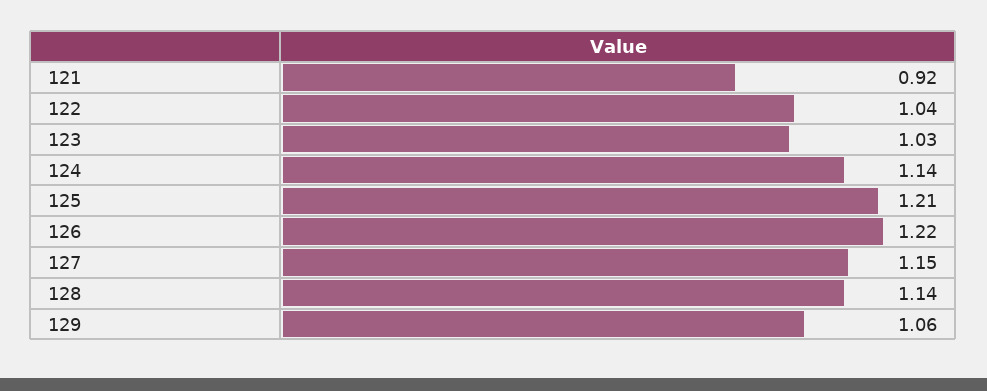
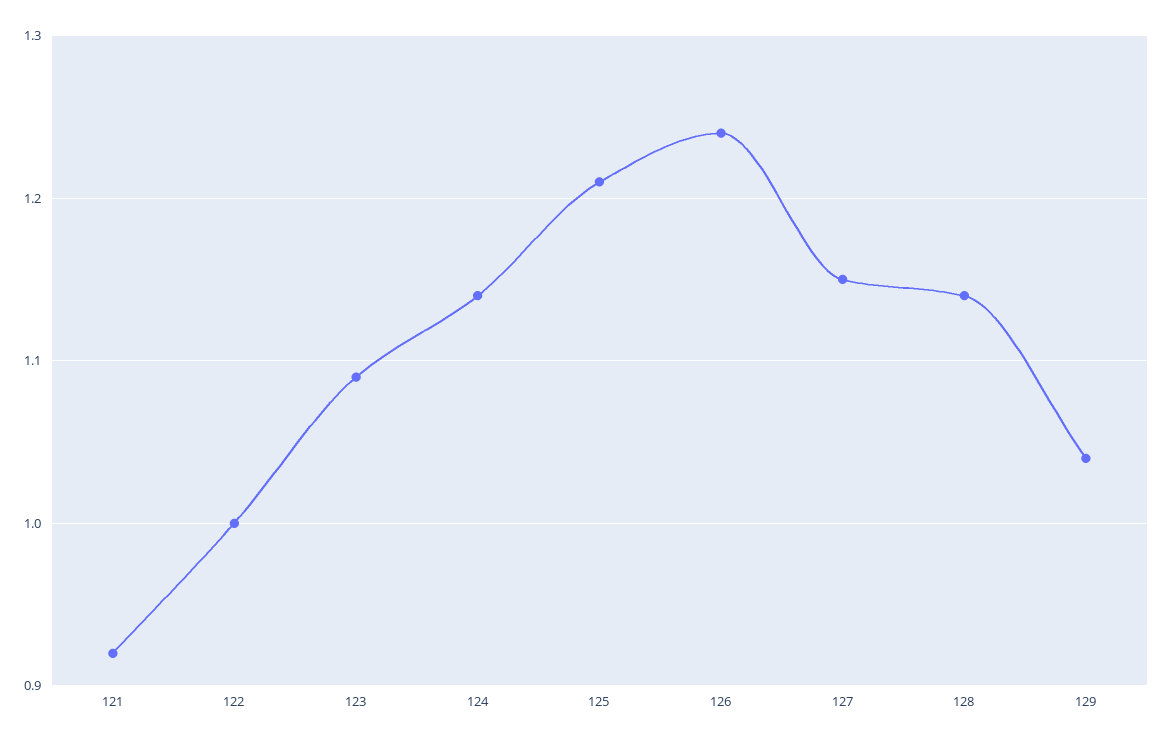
  {
    "121": 0.92,
-   "122": 1.04,
+   "122": 1,
-   "123": 1.03,
+   "123": 1.09,
    "124": 1.14,
    "125": 1.21,
-   "126": 1.22,
+   "126": 1.24,
    "127": 1.15,
    "128": 1.14,
-   "129": 1.06
+   "129": 1.04
  }

